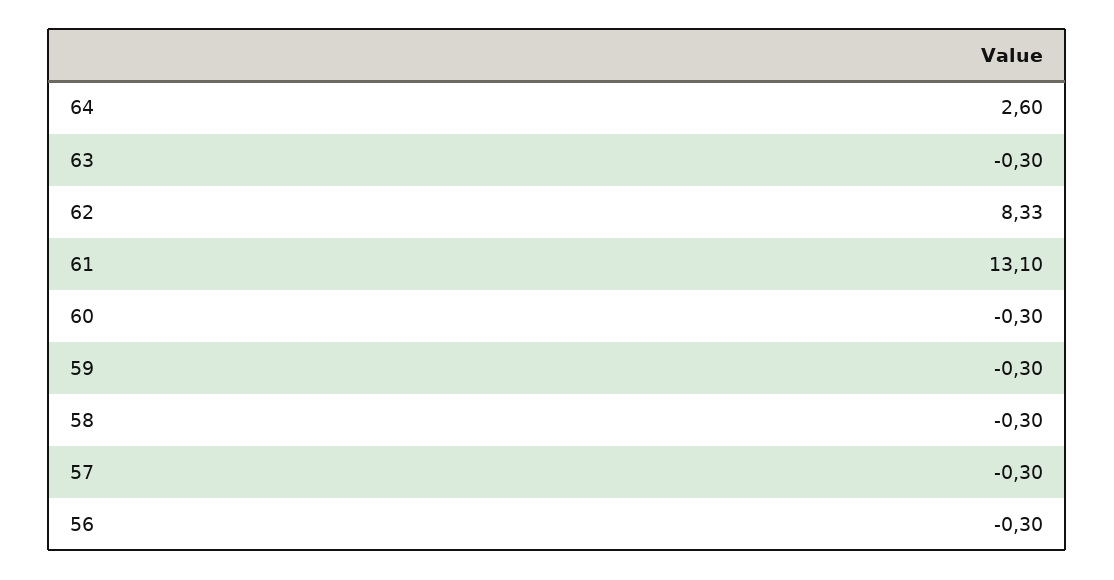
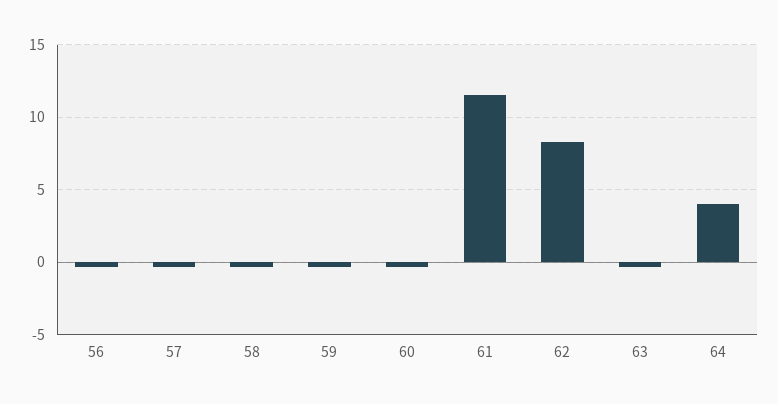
  {
-   "64": 2.6,
+   "64": 4,
    "63": -0.3,
    "62": 8.33,
-   "61": 13.1,
+   "61": 11.5,
    "60": -0.3,
    "59": -0.3,
    "58": -0.3,
    "57": -0.3,
    "56": -0.3
  }

